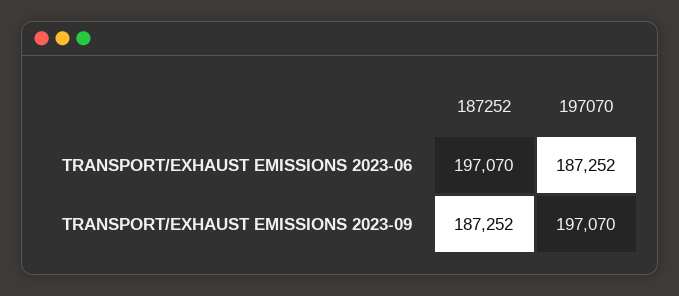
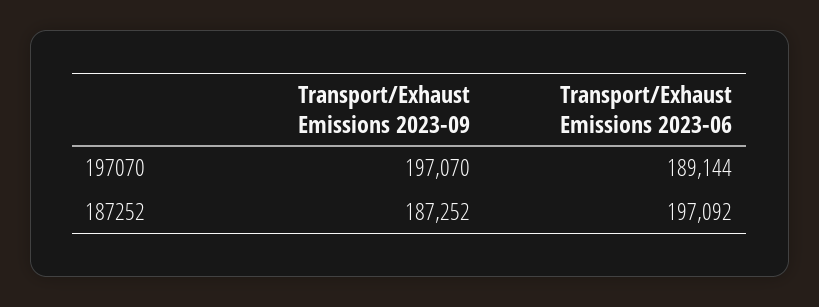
  {
    "187252": {
-     "TRANSPORT/EXHAUST EMISSIONS 2023-06": 197070,
+     "TRANSPORT/EXHAUST EMISSIONS 2023-06": 197092,
      "TRANSPORT/EXHAUST EMISSIONS 2023-09": 187252
    },
    "197070": {
-     "TRANSPORT/EXHAUST EMISSIONS 2023-06": 187252,
+     "TRANSPORT/EXHAUST EMISSIONS 2023-06": 189144,
      "TRANSPORT/EXHAUST EMISSIONS 2023-09": 197070
    }
  }

